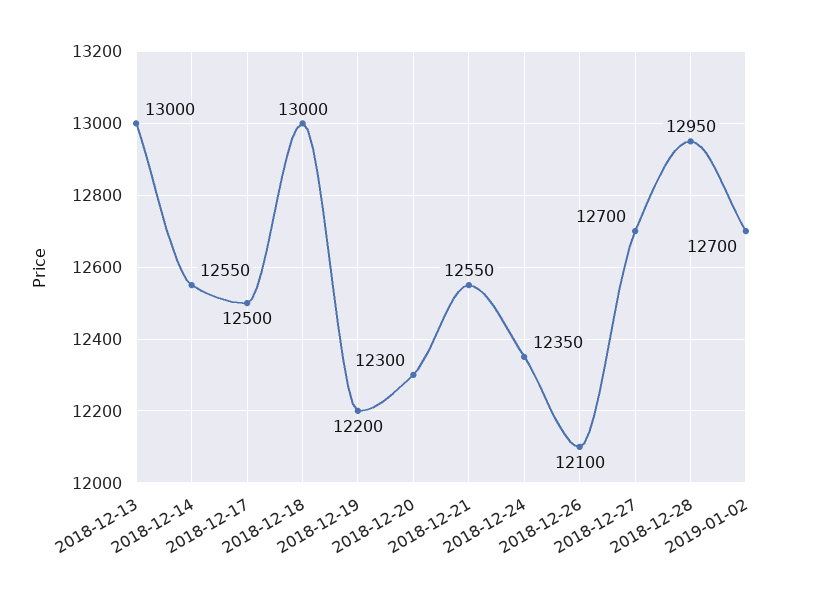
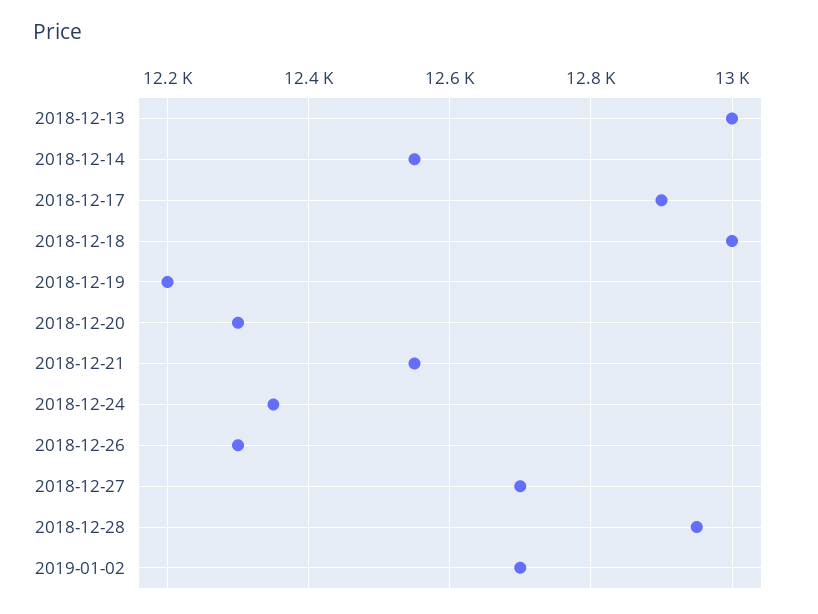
  {
    "2018-12-13": 13000,
    "2018-12-14": 12550,
-   "2018-12-17": 12500,
+   "2018-12-17": 12900,
    "2018-12-18": 13000,
    "2018-12-19": 12200,
    "2018-12-20": 12300,
    "2018-12-21": 12550,
    "2018-12-24": 12350,
-   "2018-12-26": 12100,
+   "2018-12-26": 12300,
    "2018-12-27": 12700,
    "2018-12-28": 12950,
    "2019-01-02": 12700
  }

